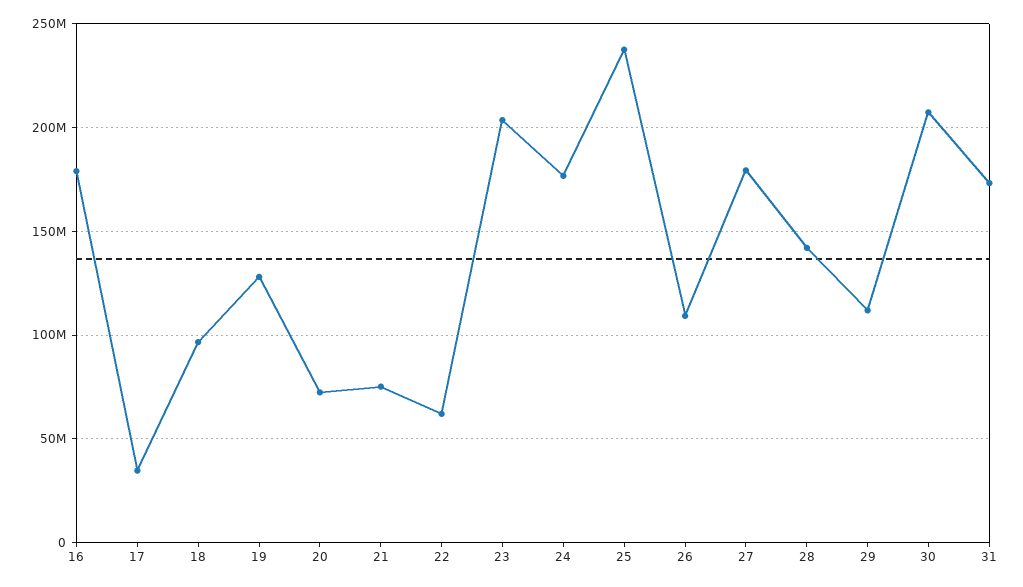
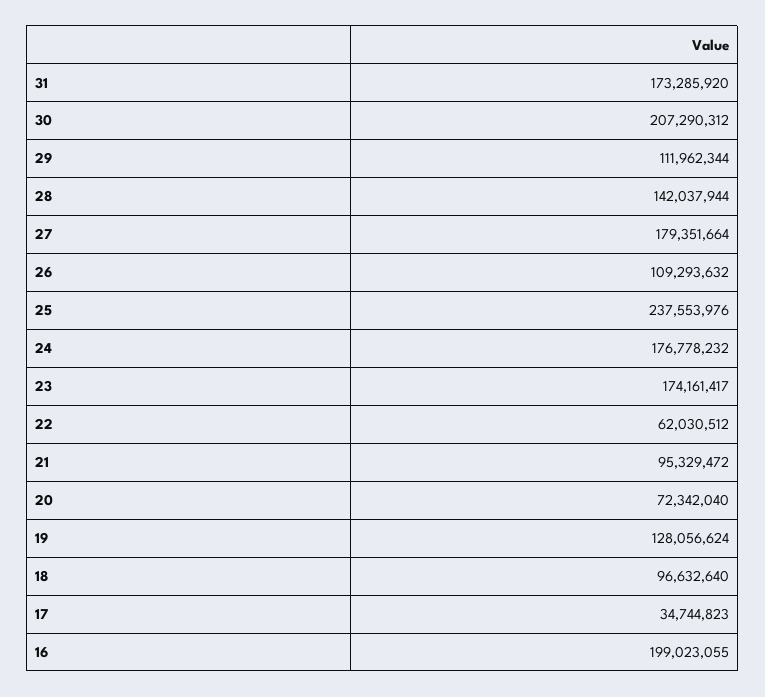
  {
-   "16": 180000000,
+   "16": 199023055,
    "17": 34744823,
    "18": 96632640,
    "19": 128056624,
    "20": 72342040,
-   "21": 75000000,
+   "21": 95329472,
    "22": 62030512,
-   "23": 205000000,
+   "23": 174161417,
    "24": 176778232,
    "25": 237553976,
    "26": 109293632,
    "27": 179351664,
    "28": 142037944,
    "29": 111962344,
    "30": 207290312,
    "31": 173285920
  }

